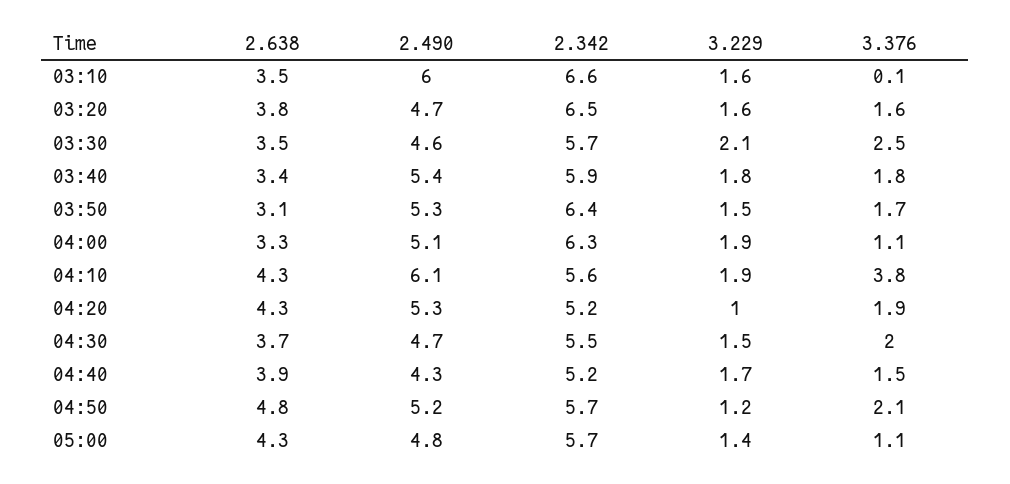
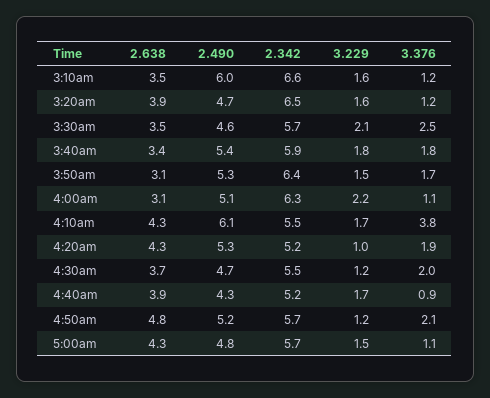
  {
    "2.638": {
      "03:10": 3.5,
-     "03:20": 3.8,
+     "03:20": 3.9,
      "03:30": 3.5,
      "03:40": 3.4,
      "03:50": 3.1,
-     "04:00": 3.3,
+     "04:00": 3.1,
      "04:10": 4.3,
      "04:20": 4.3,
      "04:30": 3.7,
      "04:40": 3.9,
      "04:50": 4.8,
      "05:00": 4.3
    },
    "2.490": {
      "03:10": 6,
      "03:20": 4.7,
      "03:30": 4.6,
      "03:40": 5.4,
      "03:50": 5.3,
      "04:00": 5.1,
      "04:10": 6.1,
      "04:20": 5.3,
      "04:30": 4.7,
      "04:40": 4.3,
      "04:50": 5.2,
      "05:00": 4.8
    },
    "2.342": {
      "03:10": 6.6,
      "03:20": 6.5,
      "03:30": 5.7,
      "03:40": 5.9,
      "03:50": 6.4,
      "04:00": 6.3,
-     "04:10": 5.6,
+     "04:10": 5.5,
      "04:20": 5.2,
      "04:30": 5.5,
      "04:40": 5.2,
      "04:50": 5.7,
      "05:00": 5.7
    },
    "3.229": {
      "03:10": 1.6,
      "03:20": 1.6,
      "03:30": 2.1,
      "03:40": 1.8,
      "03:50": 1.5,
-     "04:00": 1.9,
+     "04:00": 2.2,
-     "04:10": 1.9,
+     "04:10": 1.7,
      "04:20": 1,
-     "04:30": 1.5,
+     "04:30": 1.2,
      "04:40": 1.7,
      "04:50": 1.2,
-     "05:00": 1.4
+     "05:00": 1.5
    },
    "3.376": {
-     "03:10": 0.1,
+     "03:10": 1.2,
-     "03:20": 1.6,
+     "03:20": 1.2,
      "03:30": 2.5,
      "03:40": 1.8,
      "03:50": 1.7,
      "04:00": 1.1,
      "04:10": 3.8,
      "04:20": 1.9,
      "04:30": 2,
-     "04:40": 1.5,
+     "04:40": 0.9,
      "04:50": 2.1,
      "05:00": 1.1
    }
  }

